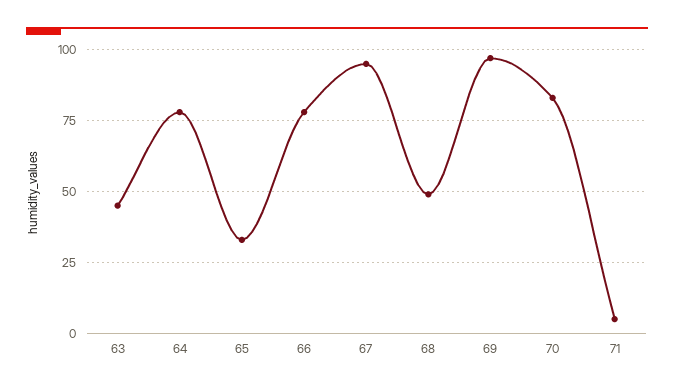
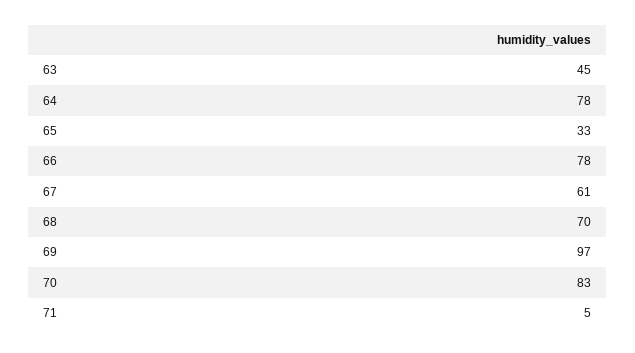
  {
    "63": 45,
    "64": 78,
    "65": 33,
    "66": 78,
-   "67": 95,
+   "67": 61,
-   "68": 50,
+   "68": 70,
    "69": 97,
    "70": 83,
    "71": 5
  }

